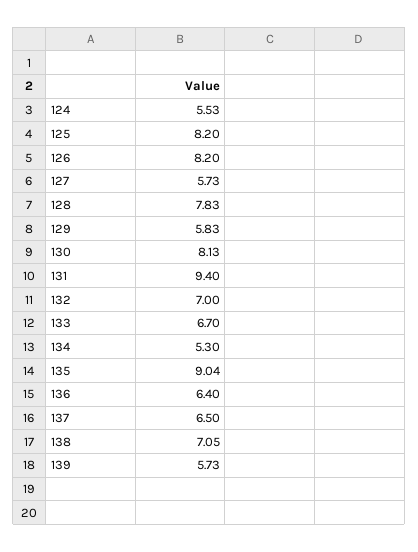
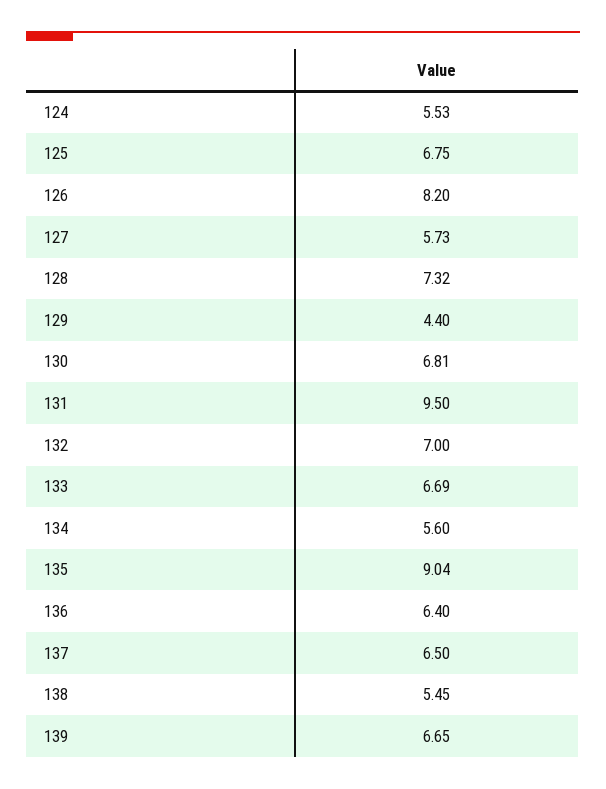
  {
    "124": 5.53,
-   "125": 8.2,
+   "125": 6.75,
    "126": 8.2,
    "127": 5.73,
-   "128": 7.83,
+   "128": 7.32,
-   "129": 5.83,
+   "129": 4.4,
-   "130": 8.13,
+   "130": 6.81,
-   "131": 9.4,
+   "131": 9.5,
    "132": 7,
-   "133": 6.7,
+   "133": 6.69,
-   "134": 5.3,
+   "134": 5.6,
    "135": 9.04,
    "136": 6.4,
    "137": 6.5,
-   "138": 7.05,
+   "138": 5.45,
-   "139": 5.73
+   "139": 6.65
  }

